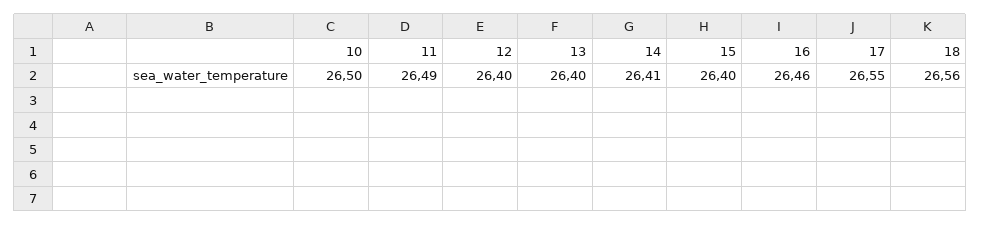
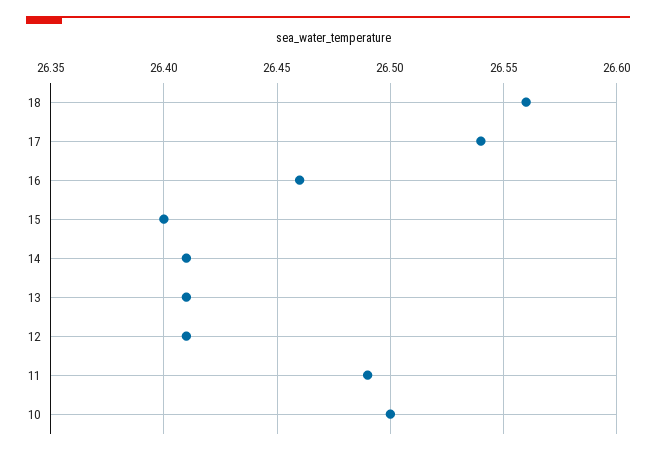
  {
    "10": 26.5,
    "11": 26.49,
-   "12": 26.4,
+   "12": 26.41,
-   "13": 26.4,
+   "13": 26.41,
    "14": 26.41,
    "15": 26.4,
    "16": 26.46,
-   "17": 26.55,
+   "17": 26.54,
    "18": 26.56
  }

